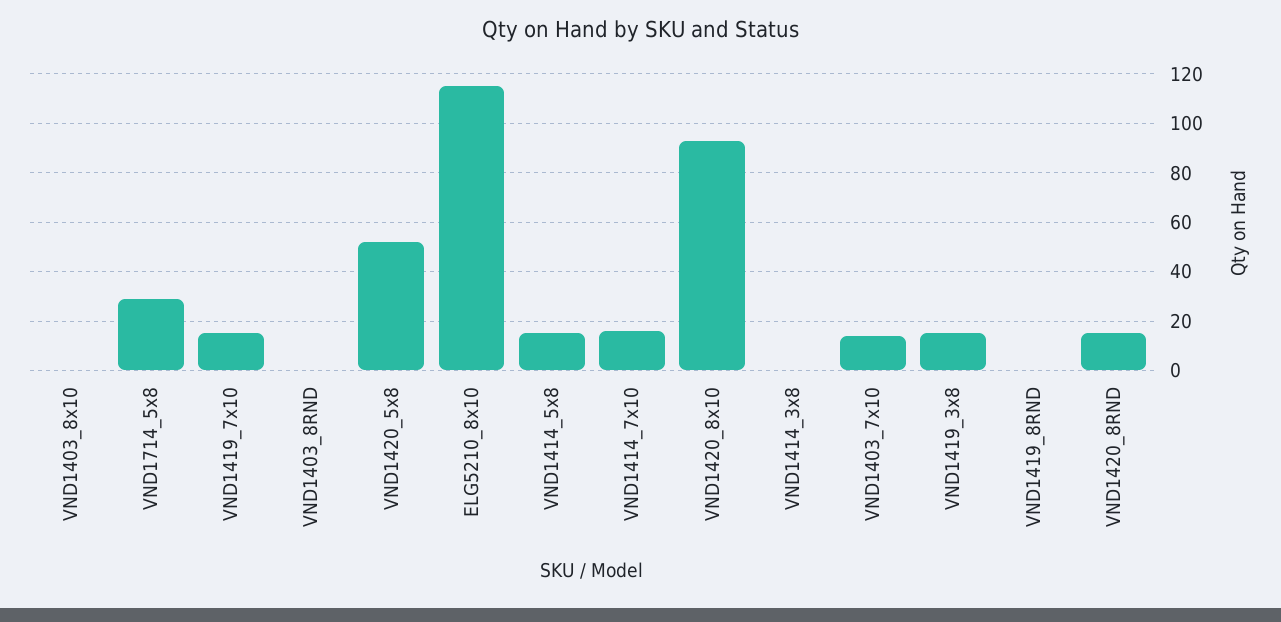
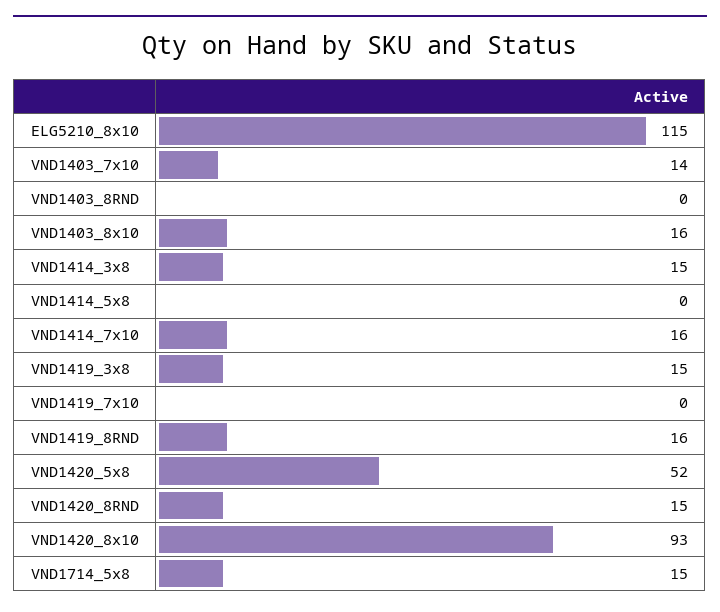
  {
-   "VND1403_8x10": 0,
+   "VND1403_8x10": 16,
-   "VND1714_5x8": 30,
+   "VND1714_5x8": 15,
-   "VND1419_7x10": 15,
+   "VND1419_7x10": 0,
    "VND1403_8RND": 0,
    "VND1420_5x8": 52,
    "ELG5210_8x10": 115,
-   "VND1414_5x8": 15,
+   "VND1414_5x8": 0,
    "VND1414_7x10": 16,
    "VND1420_8x10": 93,
-   "VND1414_3x8": 0,
+   "VND1414_3x8": 15,
    "VND1403_7x10": 14,
    "VND1419_3x8": 15,
-   "VND1419_8RND": 0,
+   "VND1419_8RND": 16,
    "VND1420_8RND": 15
  }

